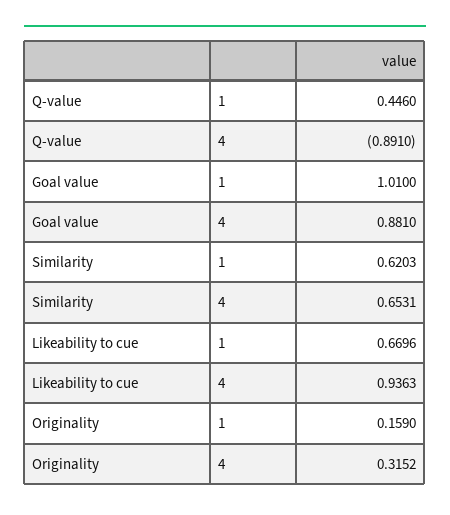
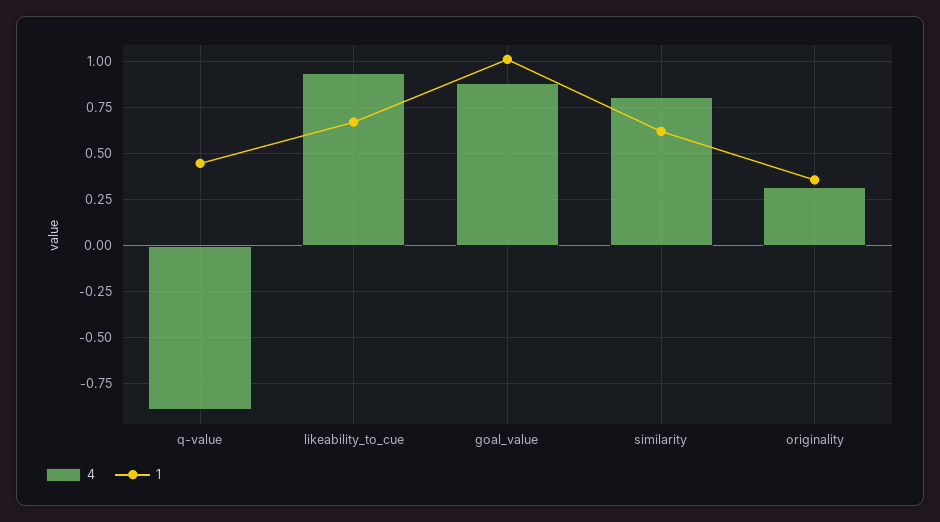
  {
    "1": {
      "Q-value": 0.446,
      "Goal value": 1.01,
      "Similarity": 0.6203,
      "Likeability to cue": 0.6696,
-     "Originality": 0.159
+     "Originality": 0.35
    },
    "4": {
      "Q-value": -0.891,
      "Goal value": 0.881,
-     "Similarity": 0.6531,
+     "Similarity": 0.8,
      "Likeability to cue": 0.9363,
      "Originality": 0.3152
    }
  }

